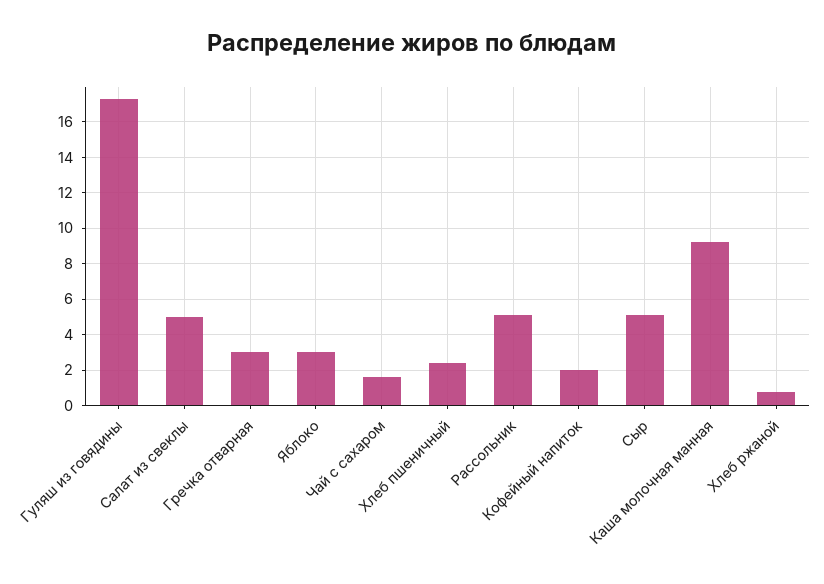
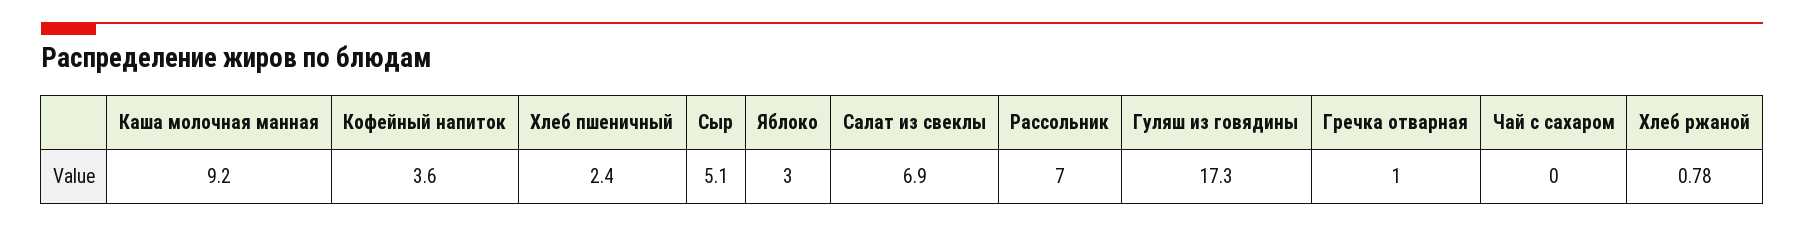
  {
    "Гуляш из говядины": 17.3,
-   "Салат из свеклы": 5,
+   "Салат из свеклы": 6.9,
-   "Гречка отварная": 3,
+   "Гречка отварная": 1,
    "Яблоко": 3,
-   "Чай с сахаром": 1.5,
+   "Чай с сахаром": 0,
    "Хлеб пшеничный": 2.4,
-   "Рассольник": 5,
+   "Рассольник": 7,
-   "Кофейный напиток": 2,
+   "Кофейный напиток": 3.6,
    "Сыр": 5.1,
    "Каша молочная манная": 9.2,
    "Хлеб ржаной": 0.78
  }

